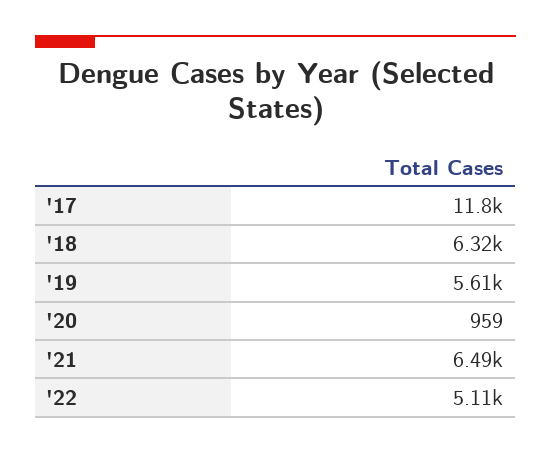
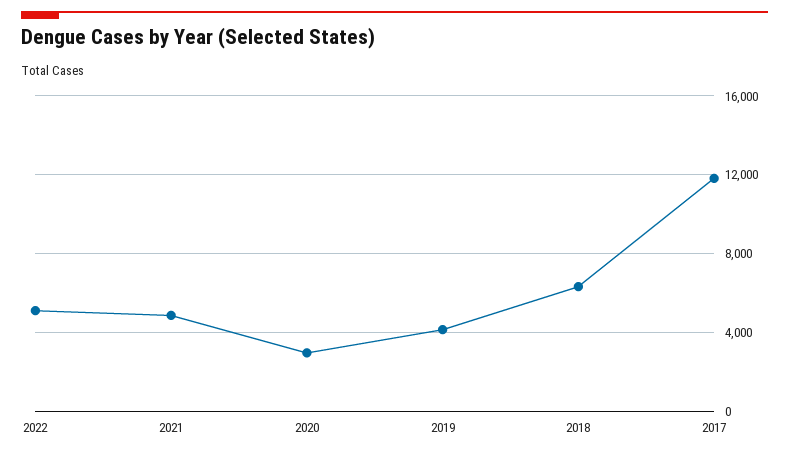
  {
    "'17": 11800,
    "'18": 6320,
-   "'19": 5610,
+   "'19": 4000,
-   "'20": 959,
+   "'20": 3000,
-   "'21": 6490,
+   "'21": 5000,
    "'22": 5110
  }

